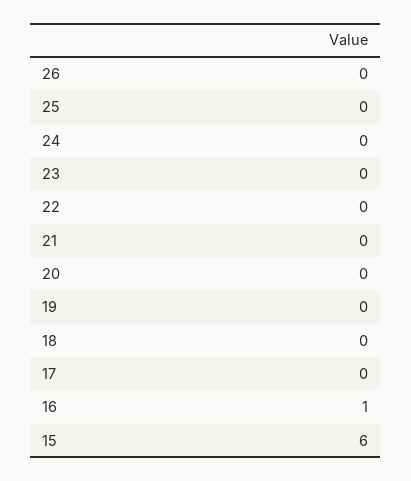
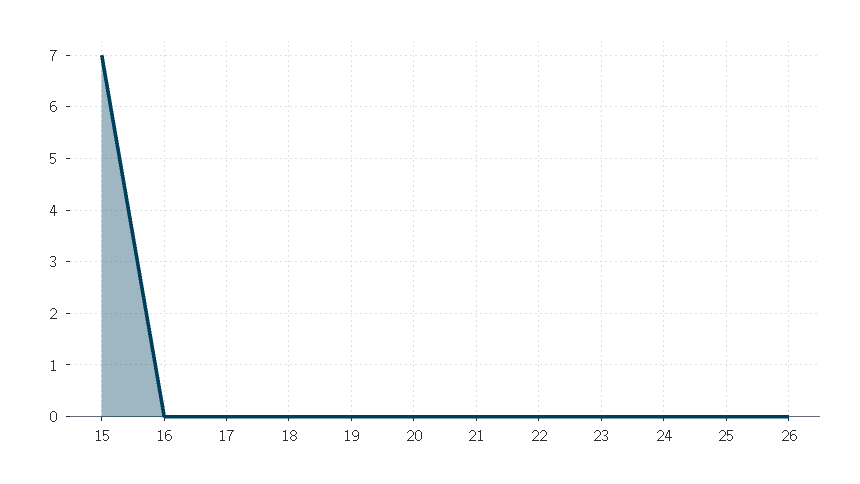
  {
    "26": 0,
    "25": 0,
    "24": 0,
    "23": 0,
    "22": 0,
    "21": 0,
    "20": 0,
    "19": 0,
    "18": 0,
    "17": 0,
-   "16": 1,
+   "16": 0,
-   "15": 6
+   "15": 7
  }

